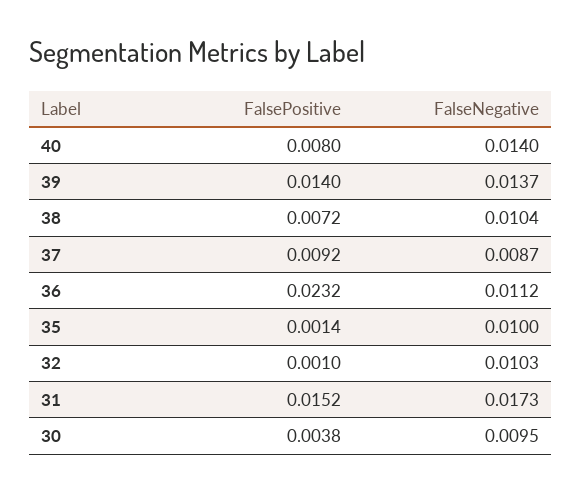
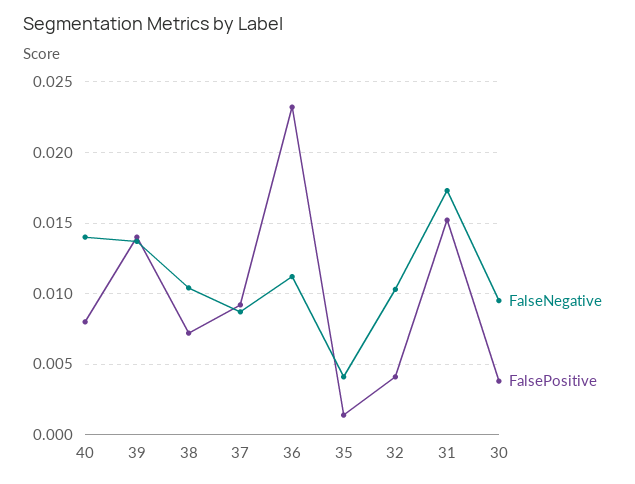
  {
    "FalsePositive": {
      "40": 0.008,
      "39": 0.014,
      "38": 0.0072,
      "37": 0.0092,
      "36": 0.0232,
      "35": 0.0014,
-     "32": 0.001,
+     "32": 0.004,
      "31": 0.0152,
      "30": 0.0038
    },
    "FalseNegative": {
      "40": 0.014,
      "39": 0.0137,
      "38": 0.0104,
      "37": 0.0087,
      "36": 0.0112,
-     "35": 0.01,
+     "35": 0.004,
      "32": 0.0103,
      "31": 0.0173,
      "30": 0.0095
    }
  }

